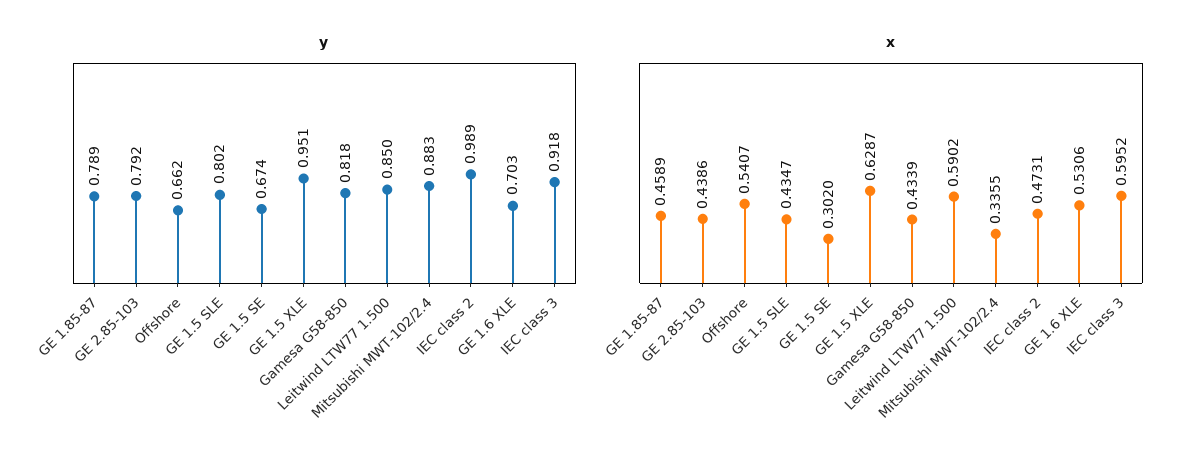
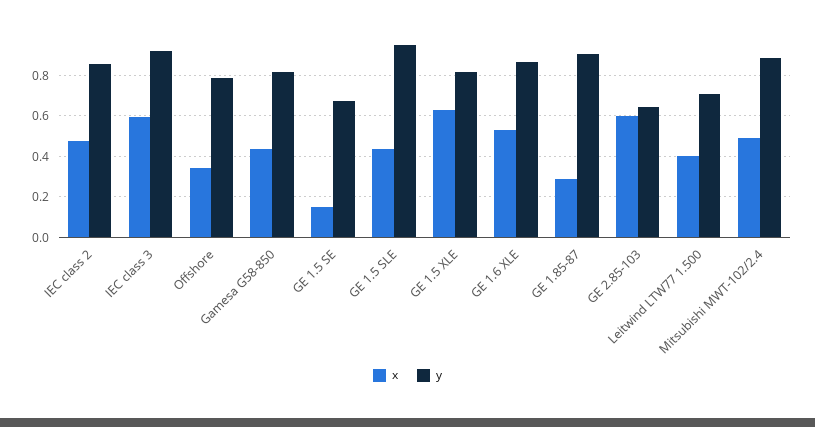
  {
    "y": {
-     "GE 1.85-87": 0.789,
+     "GE 1.85-87": 0.9,
-     "GE 2.85-103": 0.792,
+     "GE 2.85-103": 0.65,
-     "Offshore": 0.662,
+     "Offshore": 0.8,
-     "GE 1.5 SLE": 0.802,
+     "GE 1.5 SLE": 0.95,
      "GE 1.5 SE": 0.674,
-     "GE 1.5 XLE": 0.951,
+     "GE 1.5 XLE": 0.8,
      "Gamesa G58-850": 0.818,
-     "Leitwind LTW77 1.500": 0.85,
+     "Leitwind LTW77 1.500": 0.7,
      "Mitsubishi MWT-102/2.4": 0.883,
-     "IEC class 2": 0.989,
+     "IEC class 2": 0.85,
-     "GE 1.6 XLE": 0.703,
+     "GE 1.6 XLE": 0.85,
      "IEC class 3": 0.918
    },
    "x": {
-     "GE 1.85-87": 0.4589,
+     "GE 1.85-87": 0.3,
-     "GE 2.85-103": 0.4386,
+     "GE 2.85-103": 0.6,
-     "Offshore": 0.5407,
+     "Offshore": 0.35,
      "GE 1.5 SLE": 0.4347,
-     "GE 1.5 SE": 0.302,
+     "GE 1.5 SE": 0.15,
      "GE 1.5 XLE": 0.6287,
      "Gamesa G58-850": 0.4339,
-     "Leitwind LTW77 1.500": 0.5902,
+     "Leitwind LTW77 1.500": 0.4,
-     "Mitsubishi MWT-102/2.4": 0.3355,
+     "Mitsubishi MWT-102/2.4": 0.5,
      "IEC class 2": 0.4731,
      "GE 1.6 XLE": 0.5306,
      "IEC class 3": 0.5952
    }
  }

